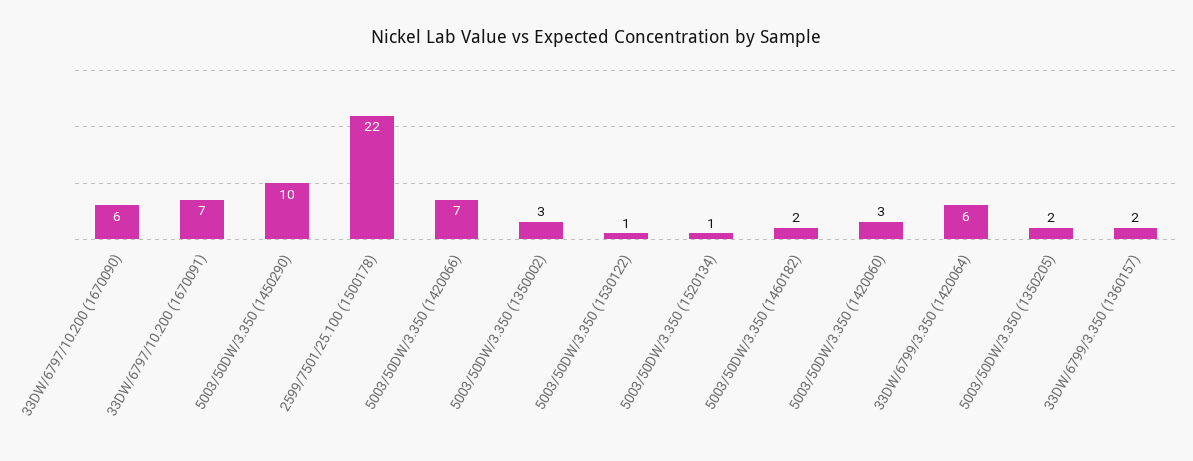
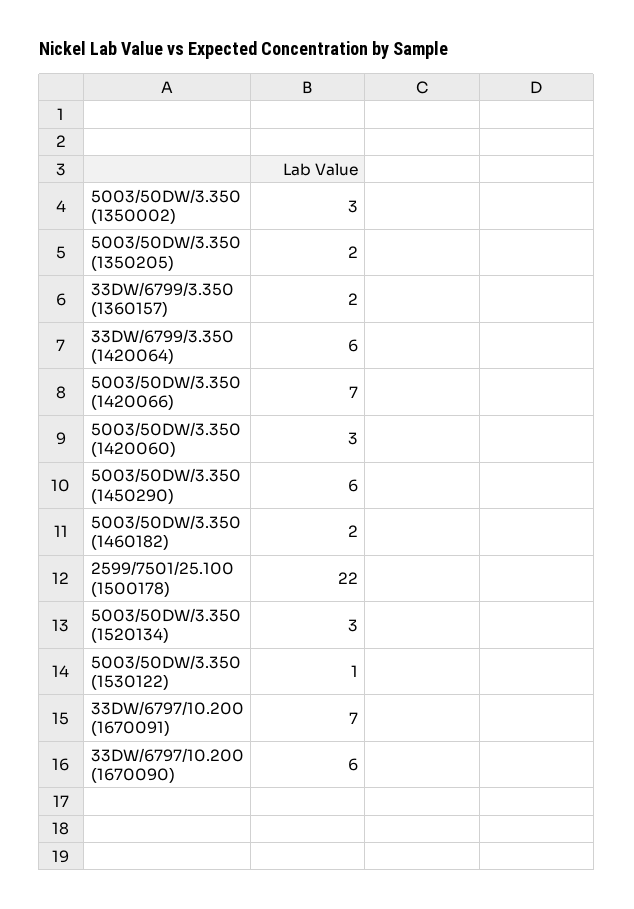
  {
    "33DW/6797/10.200 (1670090)": 6,
    "33DW/6797/10.200 (1670091)": 7,
-   "5003/50DW/3.350 (1450290)": 10,
+   "5003/50DW/3.350 (1450290)": 6,
    "2599/7501/25.100 (1500178)": 22,
    "5003/50DW/3.350 (1420066)": 7,
    "5003/50DW/3.350 (1350002)": 3,
    "5003/50DW/3.350 (1530122)": 1,
-   "5003/50DW/3.350 (1520134)": 1,
+   "5003/50DW/3.350 (1520134)": 3,
    "5003/50DW/3.350 (1460182)": 2,
    "5003/50DW/3.350 (1420060)": 3,
    "33DW/6799/3.350 (1420064)": 6,
    "5003/50DW/3.350 (1350205)": 2,
    "33DW/6799/3.350 (1360157)": 2
  }

